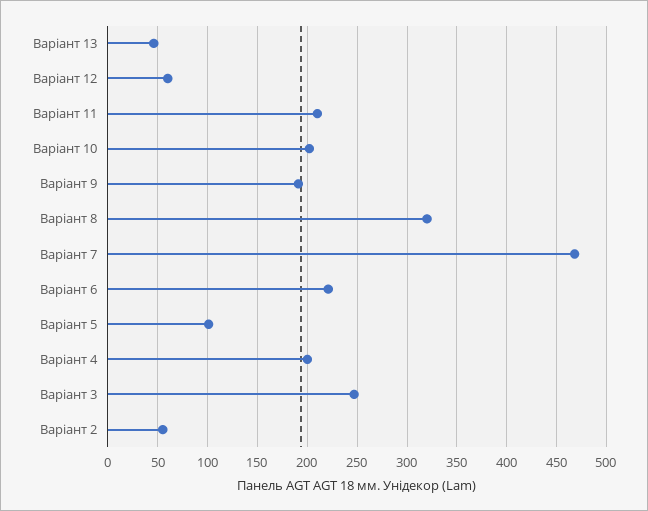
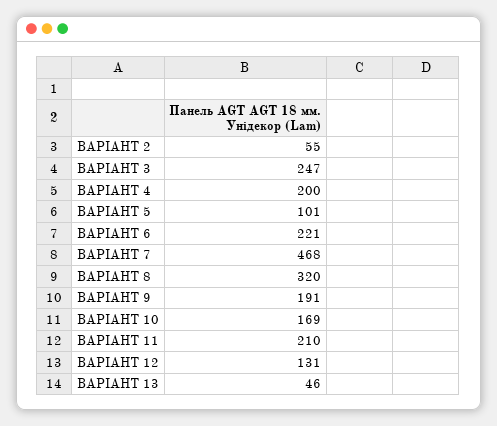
  {
    "Варіант 13": 46,
-   "Варіант 12": 60,
+   "Варіант 12": 131,
    "Варіант 11": 210,
-   "Варіант 10": 200,
+   "Варіант 10": 169,
    "Варіант 9": 191,
    "Варіант 8": 320,
    "Варіант 7": 468,
    "Варіант 6": 221,
    "Варіант 5": 101,
    "Варіант 4": 200,
    "Варіант 3": 247,
    "Варіант 2": 55
  }

